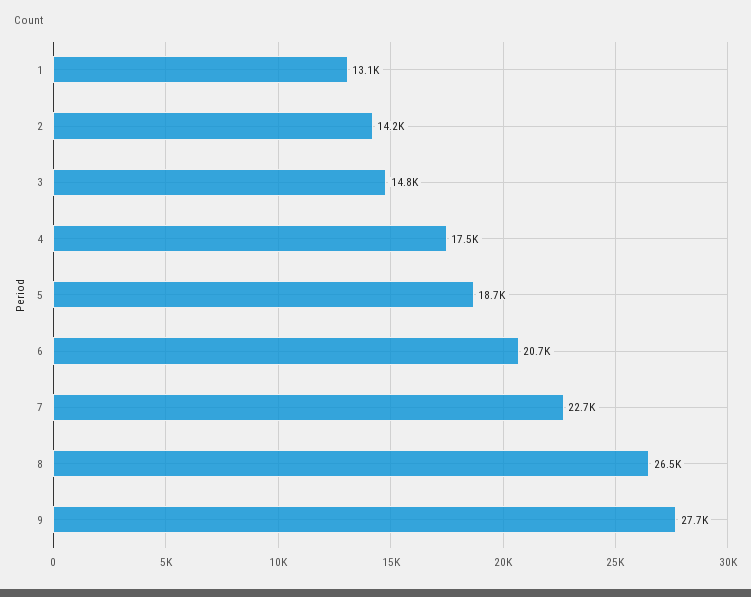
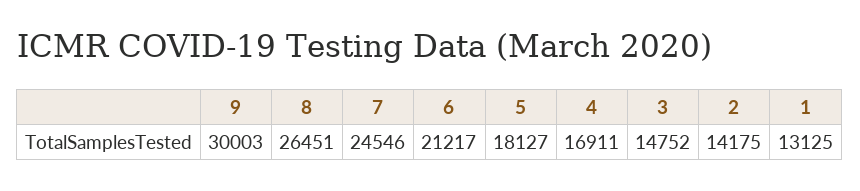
  {
    "1": 13125,
    "2": 14175,
    "3": 14752,
-   "4": 17500,
+   "4": 16911,
-   "5": 18700,
+   "5": 18127,
-   "6": 20700,
+   "6": 21217,
-   "7": 22700,
+   "7": 24546,
    "8": 26451,
-   "9": 27700
+   "9": 30003
  }

